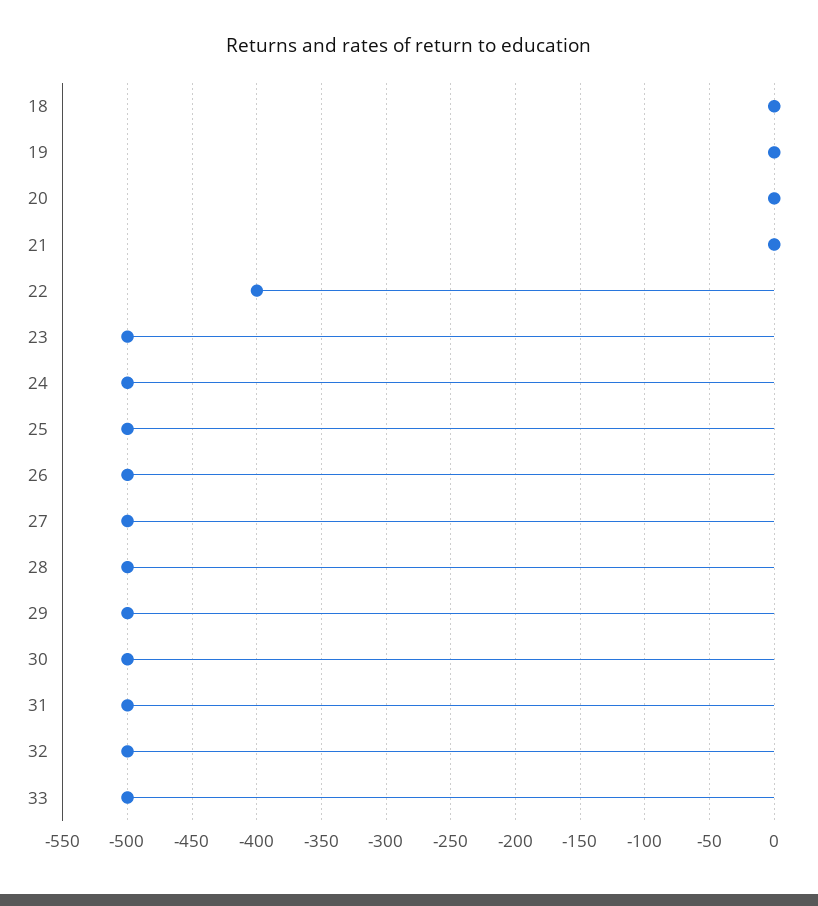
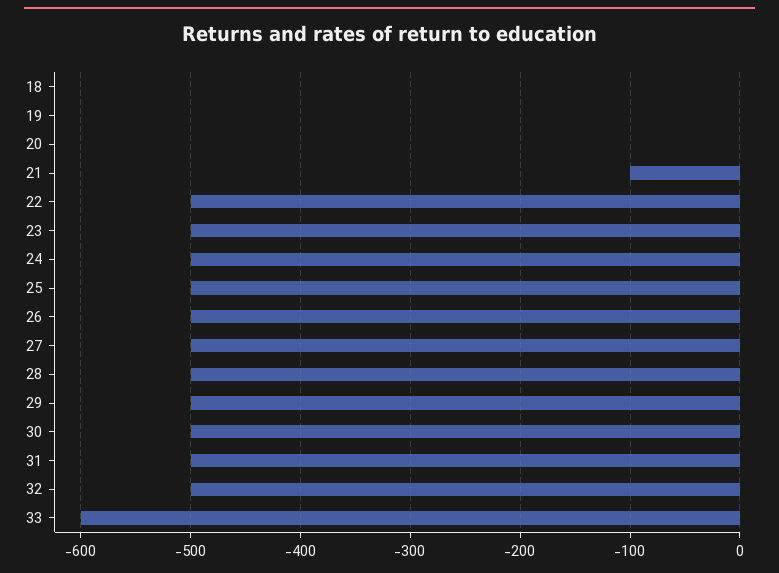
  {
    "18": 0,
    "19": 0,
    "20": 0,
-   "21": 0,
+   "21": -100,
-   "22": -400,
+   "22": -500,
    "23": -500,
    "24": -500,
    "25": -500,
    "26": -500,
    "27": -500,
    "28": -500,
    "29": -500,
    "30": -500,
    "31": -500,
    "32": -500,
-   "33": -500
+   "33": -600
  }

